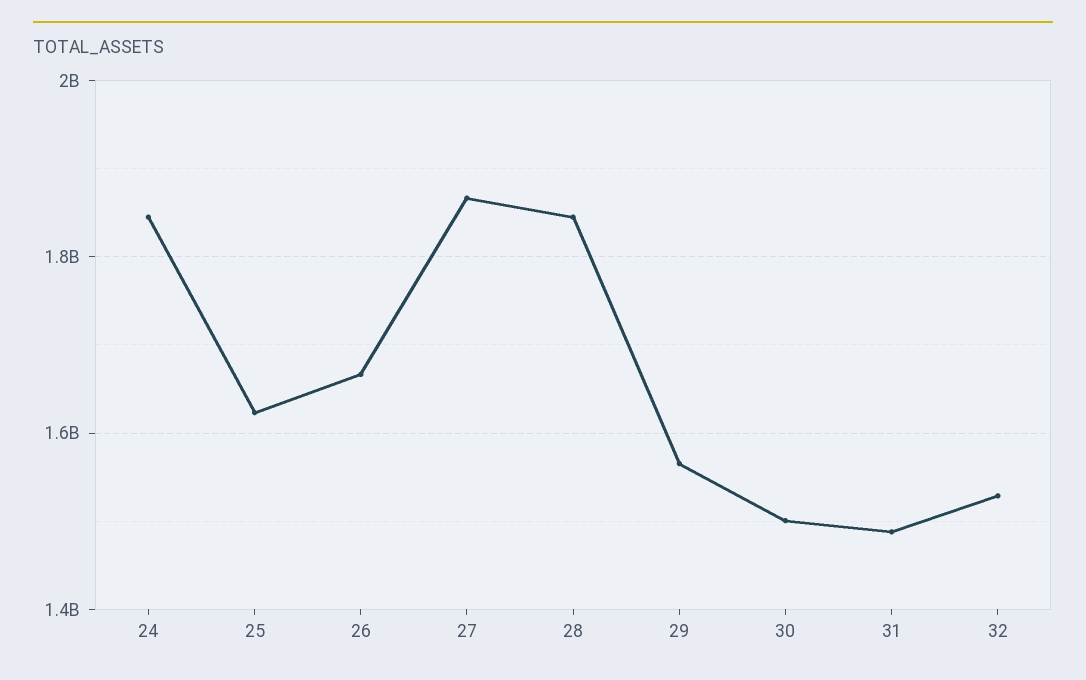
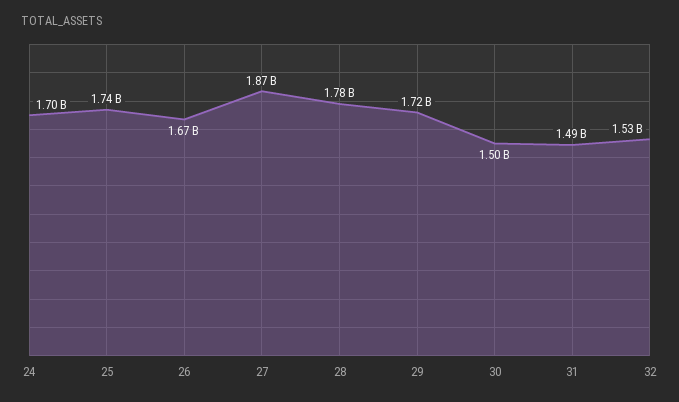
  {
-   "24": 1840000000,
+   "24": 1700000000,
-   "25": 1620000000,
+   "25": 1740000000,
    "26": 1670000000,
    "27": 1870000000,
-   "28": 1840000000,
+   "28": 1780000000,
-   "29": 1560000000,
+   "29": 1720000000,
    "30": 1500000000,
    "31": 1490000000,
    "32": 1530000000
  }

